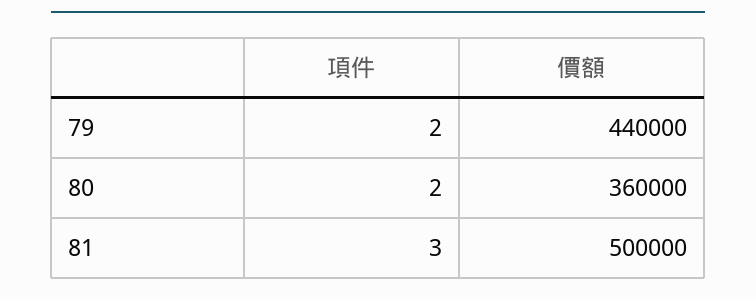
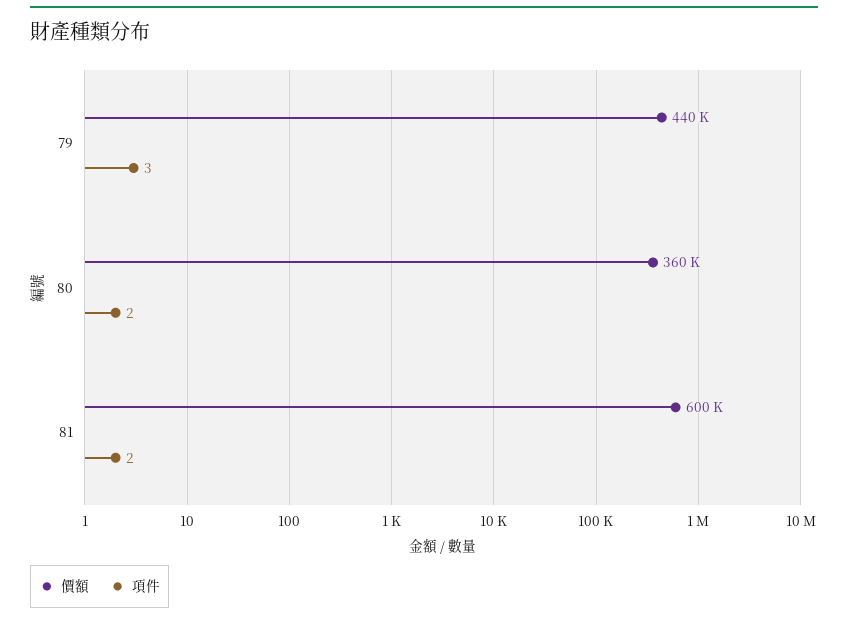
  {
    "項件": {
-     "79": 2,
+     "79": 3,
      "80": 2,
-     "81": 3
+     "81": 2
    },
    "價額": {
      "79": 440000,
      "80": 360000,
-     "81": 500000
+     "81": 600000
    }
  }

